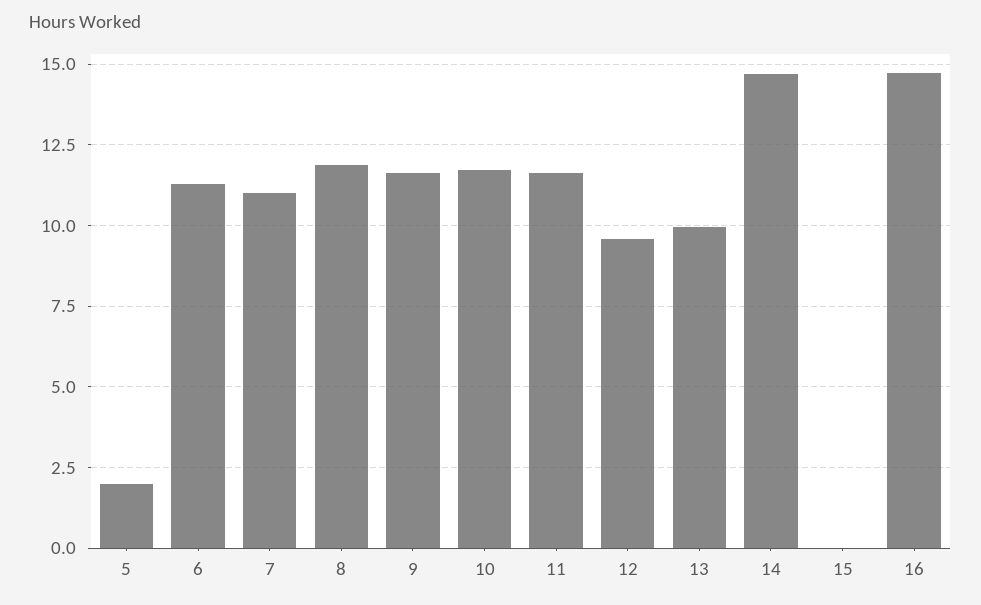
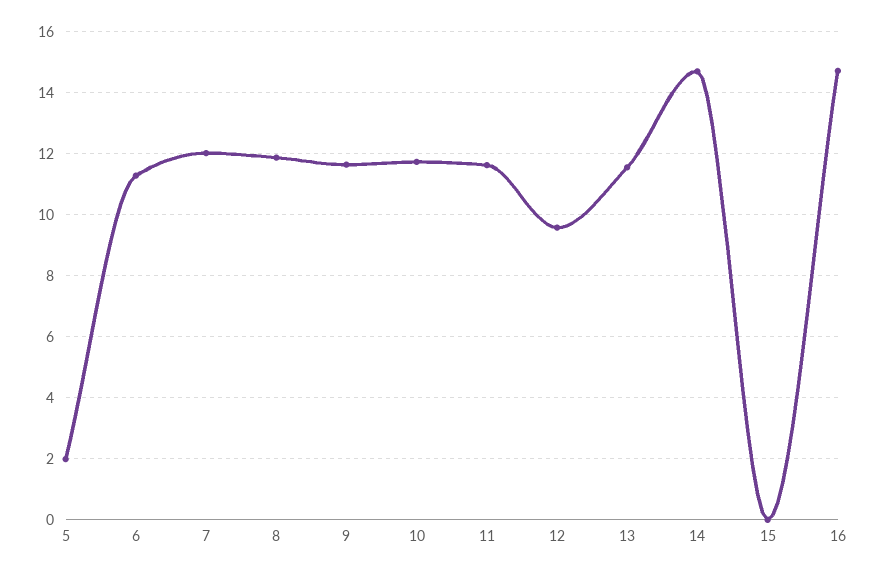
  {
    "5": 2,
    "6": 11.2,
-   "7": 11,
+   "7": 12,
    "8": 11.8,
    "9": 11.6,
    "10": 11.8,
    "11": 11.6,
    "12": 9.6,
-   "13": 10,
+   "13": 11.6,
    "14": 14.8,
    "15": 0,
    "16": 14.8
  }

